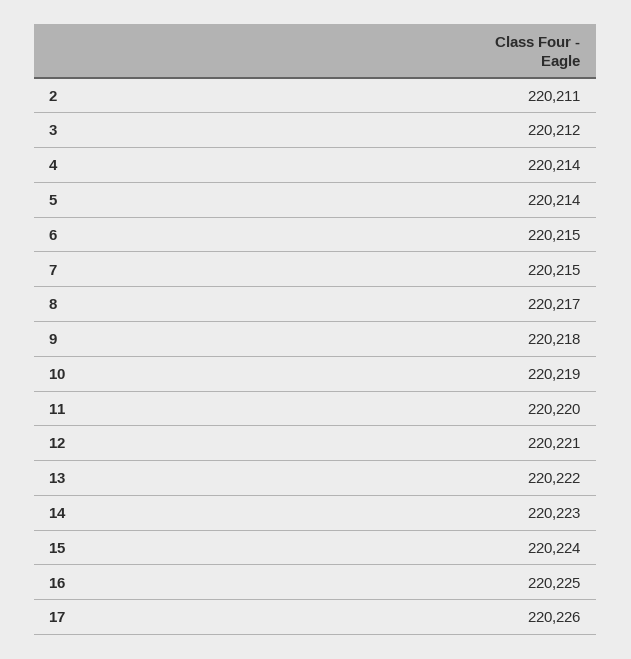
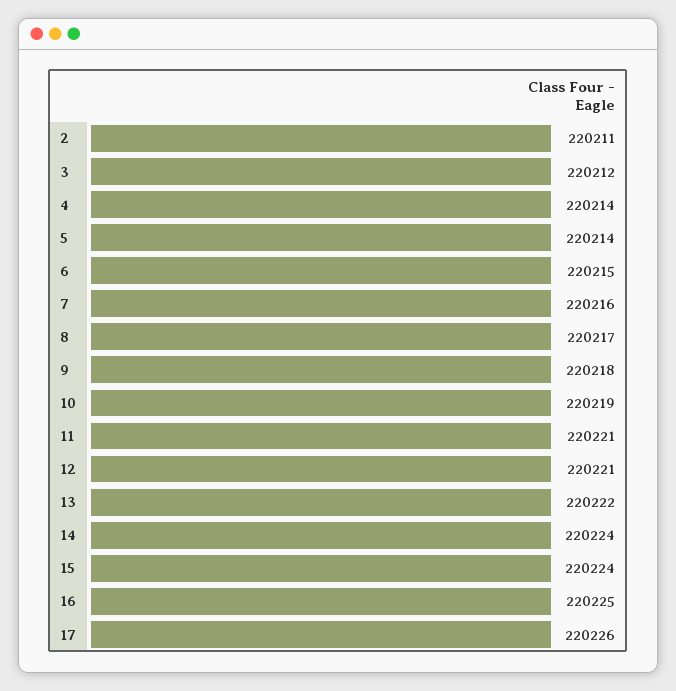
  {
    "2": 220211,
    "3": 220212,
    "4": 220214,
    "5": 220214,
    "6": 220215,
-   "7": 220215,
+   "7": 220216,
    "8": 220217,
    "9": 220218,
    "10": 220219,
-   "11": 220220,
+   "11": 220221,
    "12": 220221,
    "13": 220222,
-   "14": 220223,
+   "14": 220224,
    "15": 220224,
    "16": 220225,
    "17": 220226
  }

